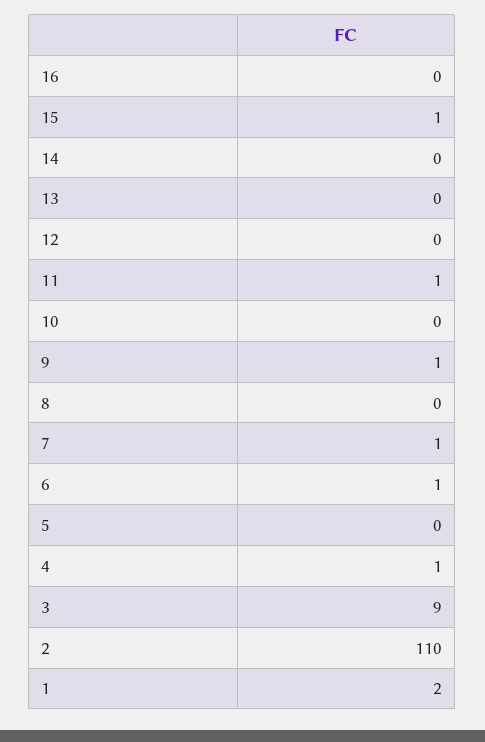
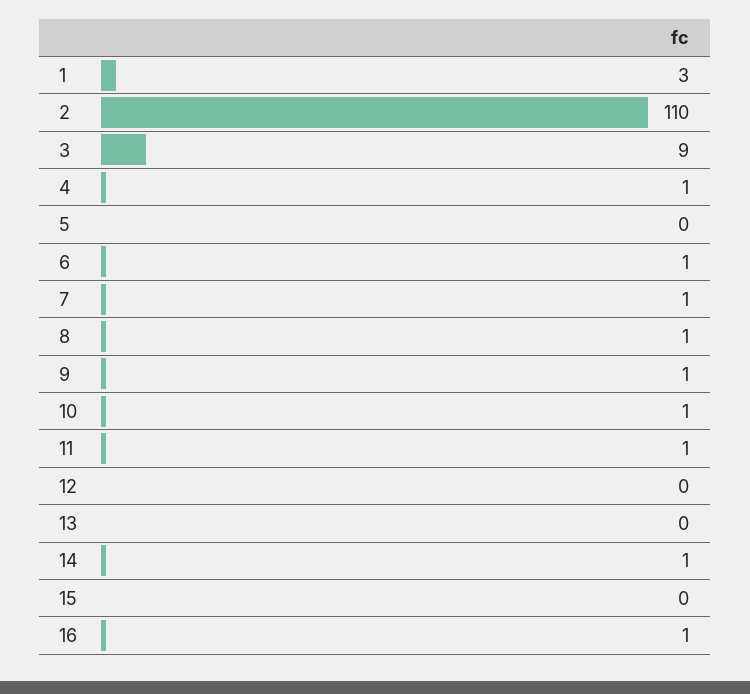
  {
-   "16": 0,
+   "16": 1,
-   "15": 1,
+   "15": 0,
-   "14": 0,
+   "14": 1,
    "13": 0,
    "12": 0,
    "11": 1,
-   "10": 0,
+   "10": 1,
    "9": 1,
-   "8": 0,
+   "8": 1,
    "7": 1,
    "6": 1,
    "5": 0,
    "4": 1,
    "3": 9,
    "2": 110,
-   "1": 2
+   "1": 3
  }

